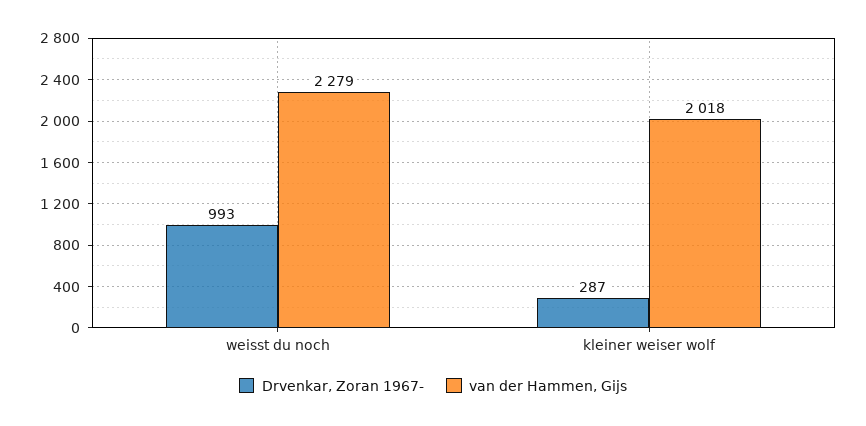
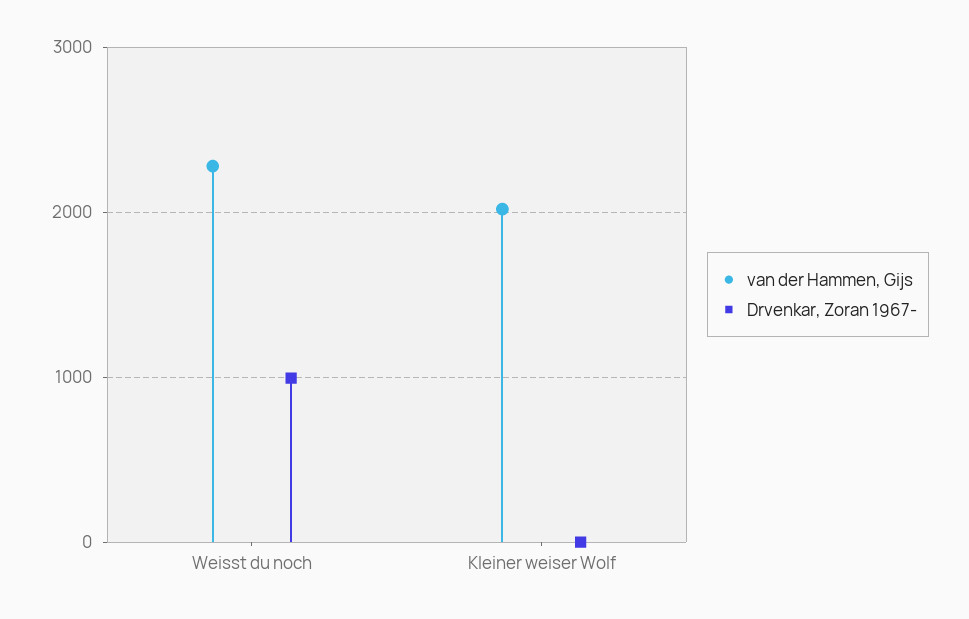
  {
    "Drvenkar, Zoran 1967-": {
      "weisst du noch": 993,
-     "kleiner weiser wolf": 287
+     "kleiner weiser wolf": 0
    },
    "van der Hammen, Gijs": {
      "weisst du noch": 2279,
      "kleiner weiser wolf": 2018
    }
  }

